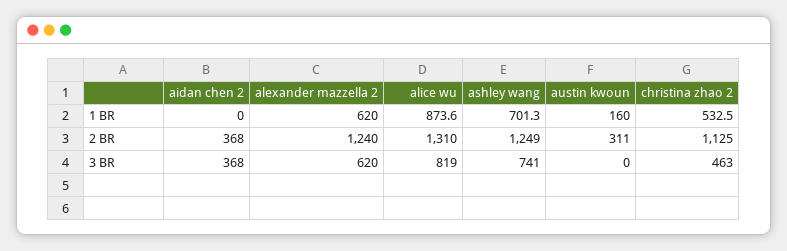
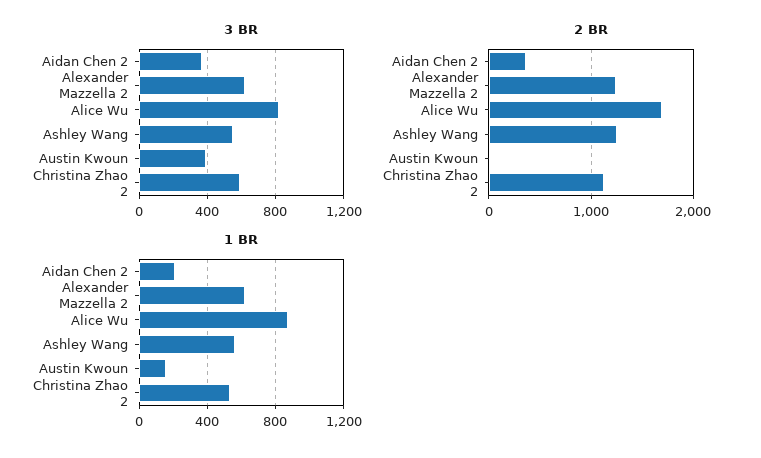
  {
    "1 BR": {
-     "aidan chen 2": 0,
+     "aidan chen 2": 200,
      "alexander mazzella 2": 620,
      "alice wu": 873.6,
-     "ashley wang": 701.3,
+     "ashley wang": 550,
      "austin kwoun": 160,
      "christina zhao 2": 532.5
    },
    "2 BR": {
      "aidan chen 2": 368,
      "alexander mazzella 2": 1240,
-     "alice wu": 1310,
+     "alice wu": 1700,
      "ashley wang": 1249,
-     "austin kwoun": 311,
+     "austin kwoun": 0,
      "christina zhao 2": 1125
    },
    "3 BR": {
      "aidan chen 2": 368,
      "alexander mazzella 2": 620,
      "alice wu": 819,
-     "ashley wang": 741,
+     "ashley wang": 550,
-     "austin kwoun": 0,
+     "austin kwoun": 400,
-     "christina zhao 2": 463
+     "christina zhao 2": 600
    }
  }

